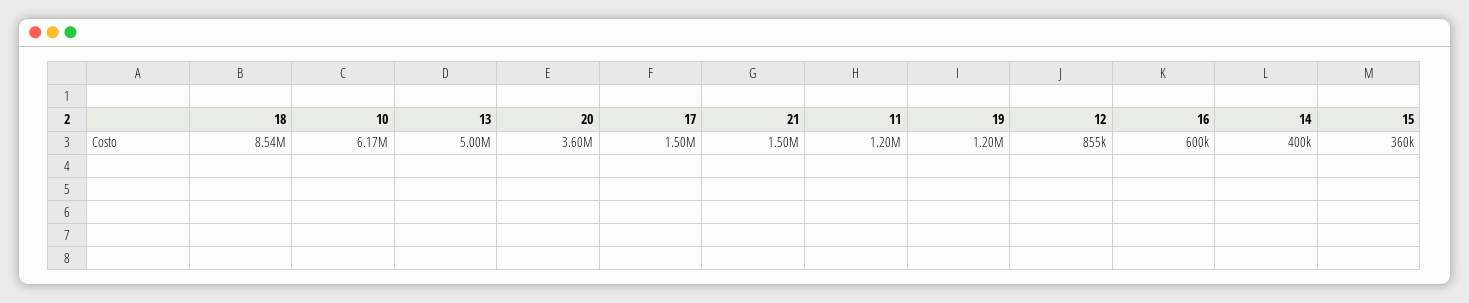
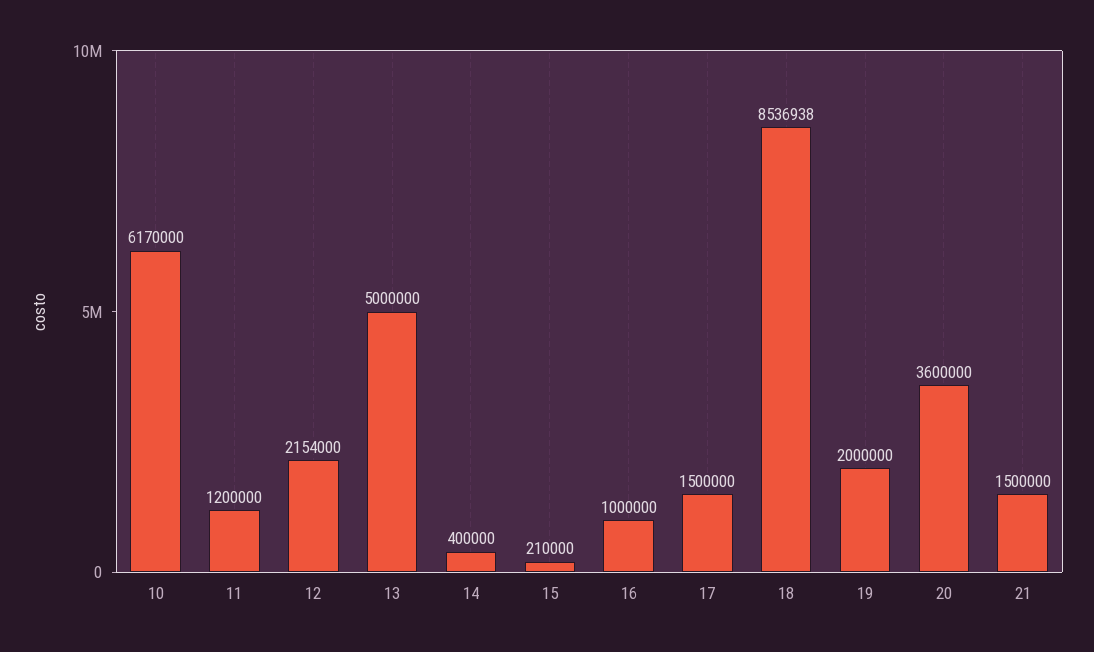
  {
    "18": 8536938,
    "10": 6170000,
    "13": 5000000,
    "20": 3600000,
    "17": 1500000,
    "21": 1500000,
    "11": 1200000,
-   "19": 1200000,
+   "19": 2000000,
-   "12": 855000,
+   "12": 2154000,
-   "16": 600000,
+   "16": 1000000,
    "14": 400000,
-   "15": 360000
+   "15": 210000
  }

